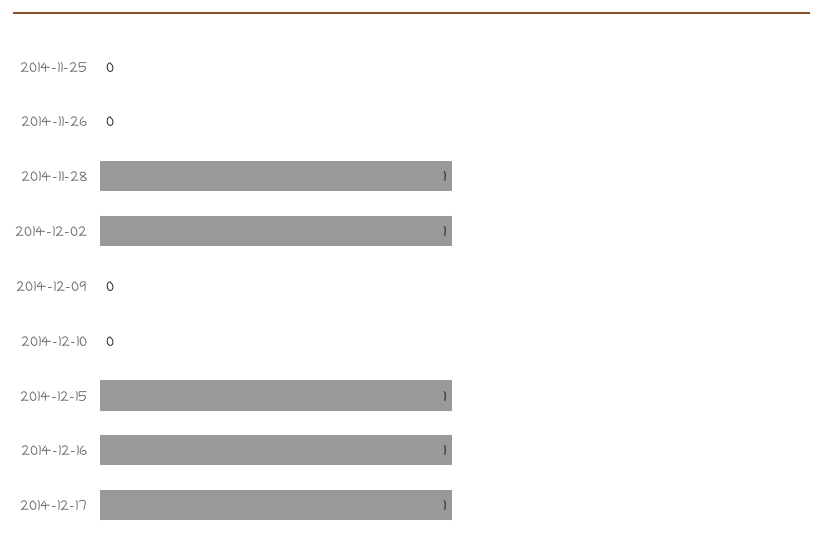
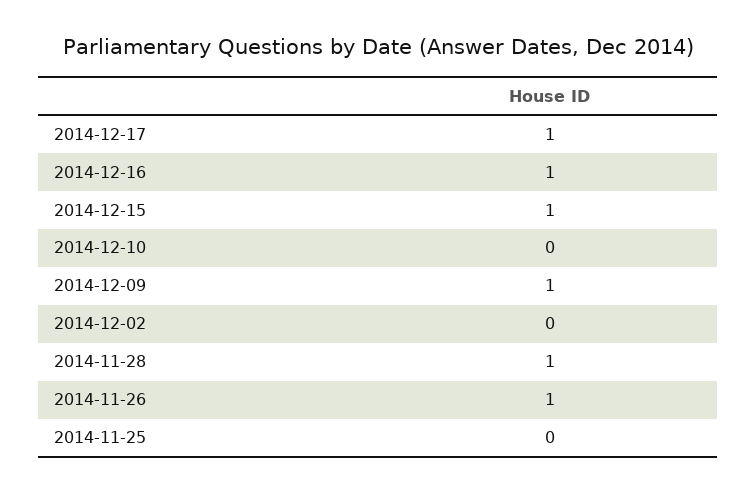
  {
    "2014-11-25": 0,
-   "2014-11-26": 0,
+   "2014-11-26": 1,
    "2014-11-28": 1,
-   "2014-12-02": 1,
+   "2014-12-02": 0,
-   "2014-12-09": 0,
+   "2014-12-09": 1,
    "2014-12-10": 0,
    "2014-12-15": 1,
    "2014-12-16": 1,
    "2014-12-17": 1
  }

